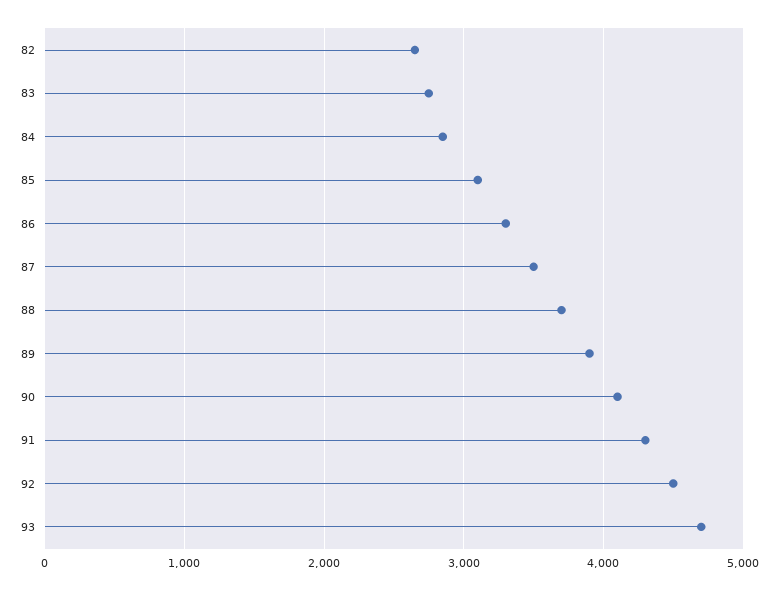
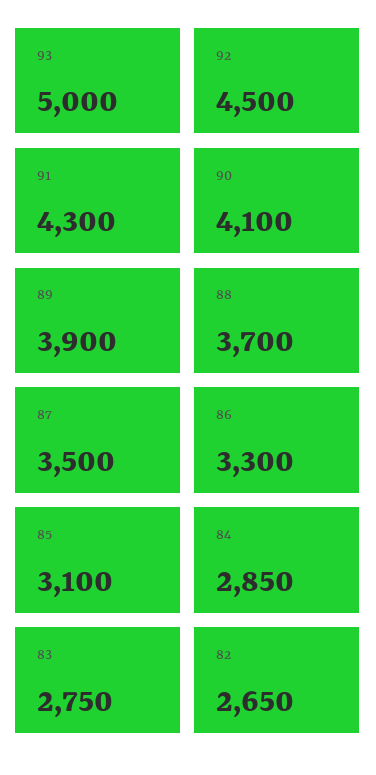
  {
    "82": 2650,
    "83": 2750,
    "84": 2850,
    "85": 3100,
    "86": 3300,
    "87": 3500,
    "88": 3700,
    "89": 3900,
    "90": 4100,
    "91": 4300,
    "92": 4500,
-   "93": 4700
+   "93": 5000
  }

